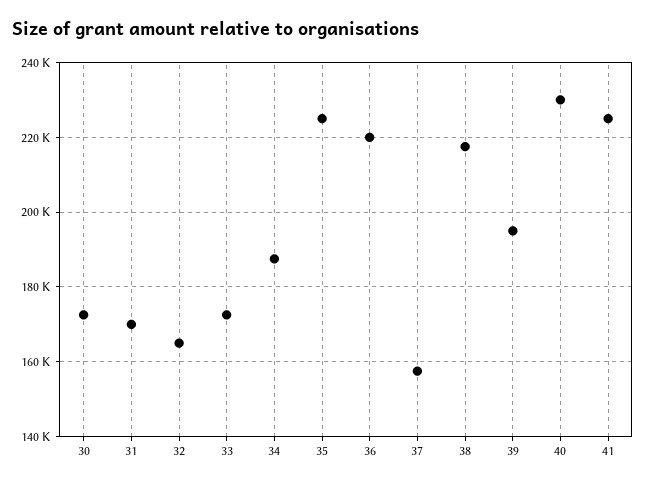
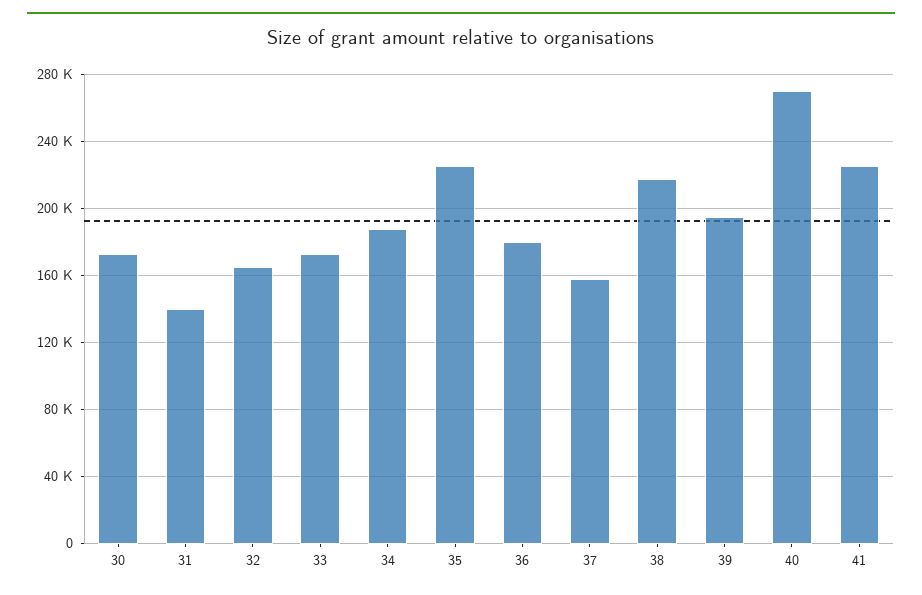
  {
    "30": 172000,
-   "31": 170000,
+   "31": 140000,
    "32": 166000,
    "33": 172000,
    "34": 188000,
    "35": 226000,
-   "36": 220000,
+   "36": 180000,
    "37": 158000,
    "38": 218000,
    "39": 196000,
-   "40": 230000,
+   "40": 270000,
    "41": 226000
  }

